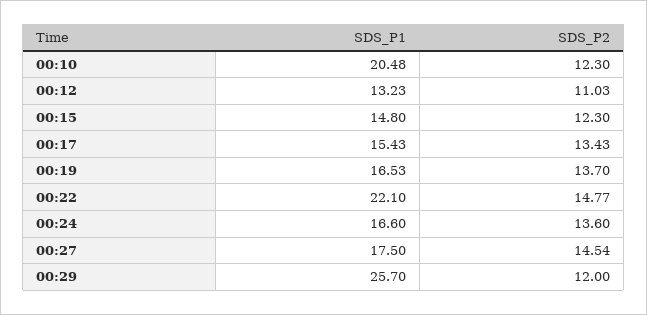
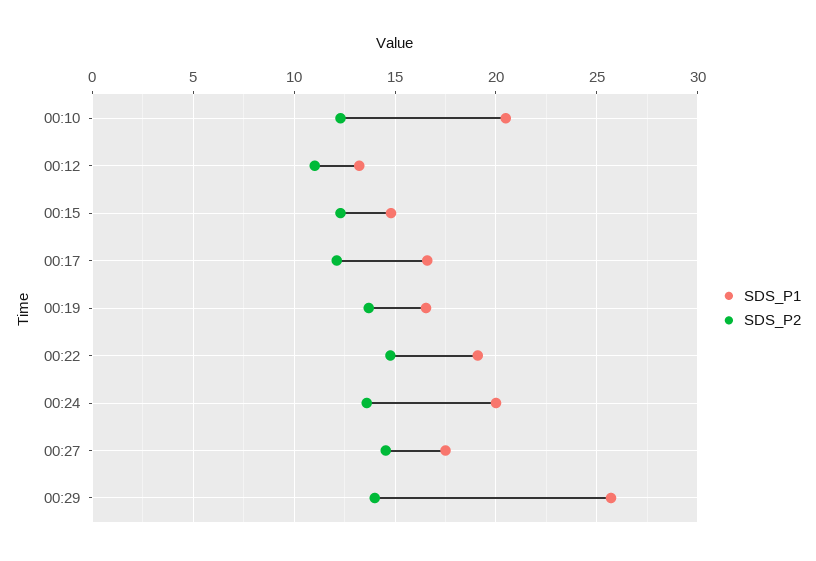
  {
    "SDS_P1": {
      "00:10": 20.48,
      "00:12": 13.23,
      "00:15": 14.8,
-     "00:17": 15.43,
+     "00:17": 16.5,
      "00:19": 16.53,
-     "00:22": 22.1,
+     "00:22": 19,
-     "00:24": 16.6,
+     "00:24": 20,
      "00:27": 17.5,
      "00:29": 25.7
    },
    "SDS_P2": {
      "00:10": 12.3,
      "00:12": 11.03,
      "00:15": 12.3,
-     "00:17": 13.43,
+     "00:17": 12,
      "00:19": 13.7,
      "00:22": 14.77,
      "00:24": 13.6,
      "00:27": 14.54,
-     "00:29": 12
+     "00:29": 14
    }
  }

